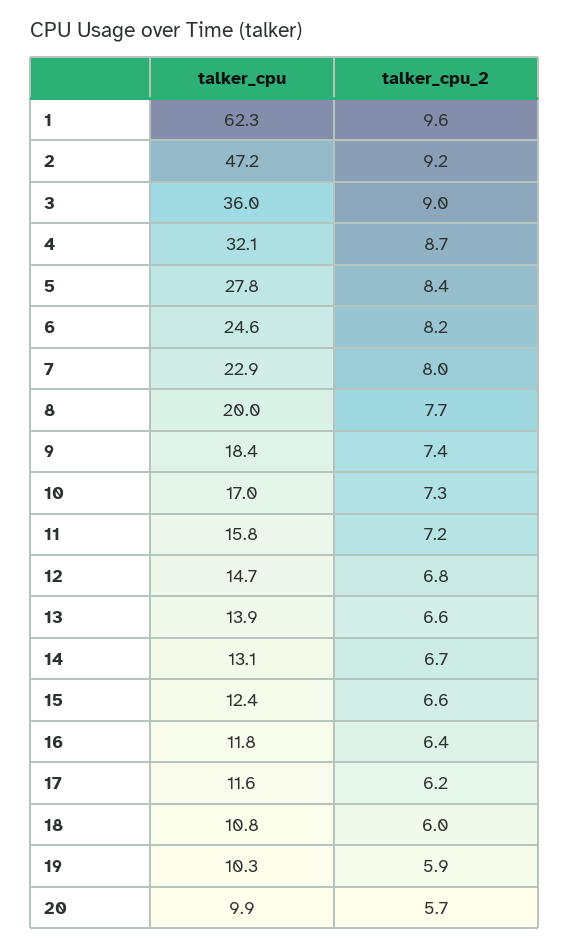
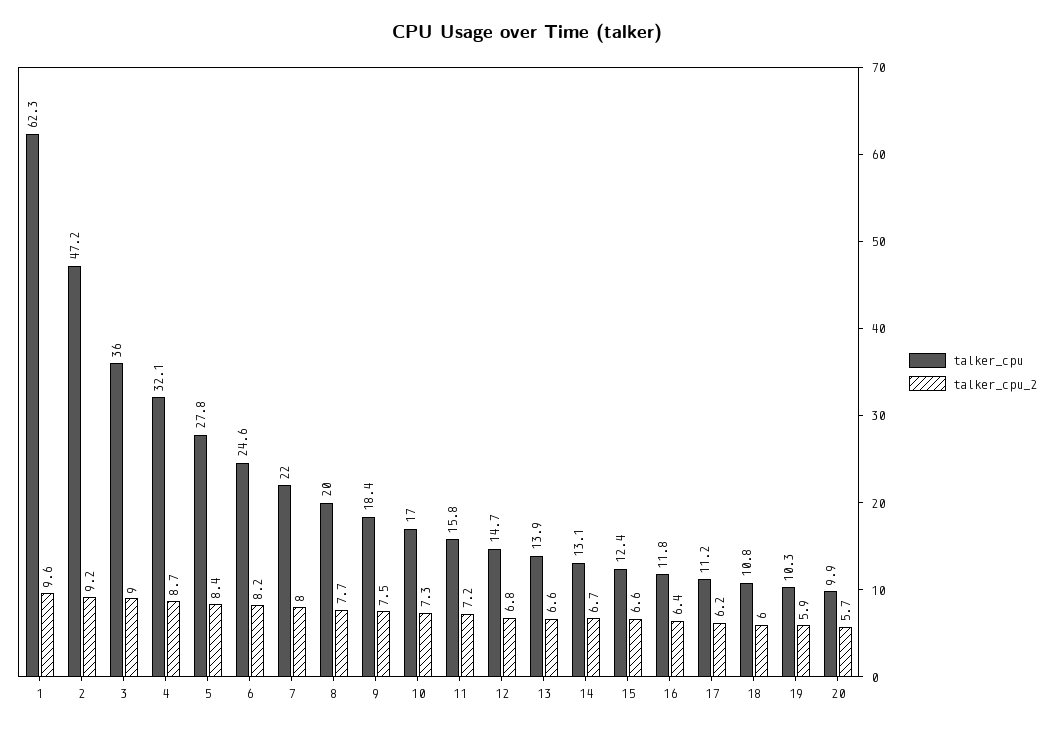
  {
    "talker_cpu": {
      "1": 62.3,
      "2": 47.2,
      "3": 36,
      "4": 32.1,
      "5": 27.8,
      "6": 24.6,
-     "7": 22.9,
+     "7": 22,
      "8": 20,
      "9": 18.4,
      "10": 17,
      "11": 15.8,
      "12": 14.7,
      "13": 13.9,
      "14": 13.1,
      "15": 12.4,
      "16": 11.8,
-     "17": 11.6,
+     "17": 11.2,
      "18": 10.8,
      "19": 10.3,
      "20": 9.9
    },
    "talker_cpu_2": {
      "1": 9.6,
      "2": 9.2,
      "3": 9,
      "4": 8.7,
      "5": 8.4,
      "6": 8.2,
      "7": 8,
      "8": 7.7,
-     "9": 7.4,
+     "9": 7.5,
      "10": 7.3,
      "11": 7.2,
      "12": 6.8,
      "13": 6.6,
      "14": 6.7,
      "15": 6.6,
      "16": 6.4,
      "17": 6.2,
      "18": 6,
      "19": 5.9,
      "20": 5.7
    }
  }

